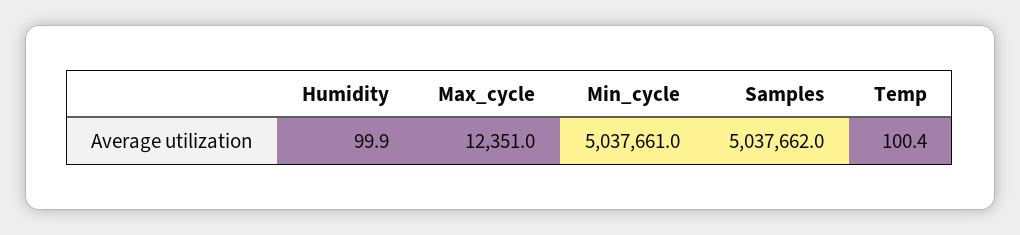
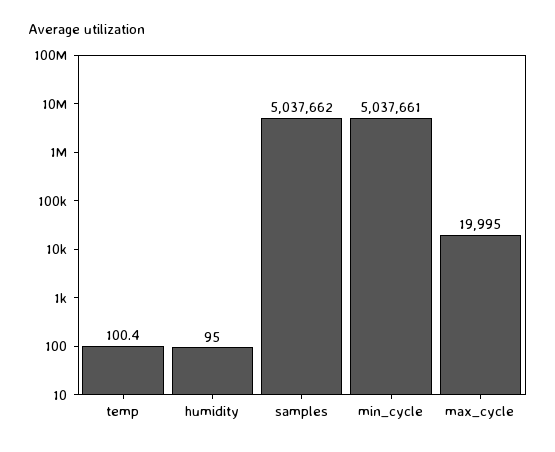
  {
-   "Humidity": 99.9,
+   "Humidity": 95,
-   "Max_cycle": 12351,
+   "Max_cycle": 19995,
    "Min_cycle": 5037661,
    "Samples": 5037662,
    "Temp": 100.4
  }

